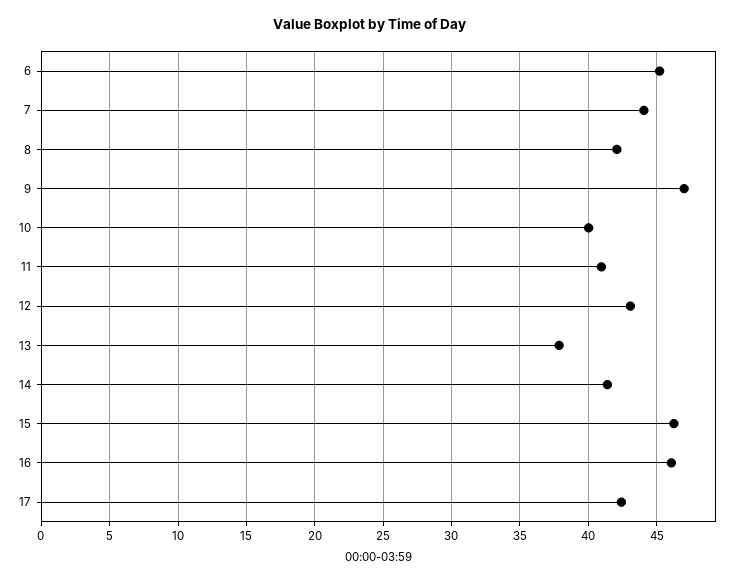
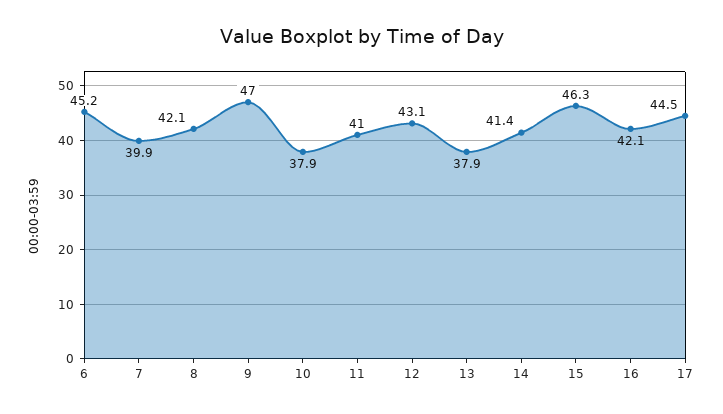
  {
    "6": 45.2,
-   "7": 44,
+   "7": 39.9,
    "8": 42.1,
    "9": 47,
-   "10": 40,
+   "10": 37.9,
    "11": 41,
    "12": 43.1,
    "13": 37.9,
    "14": 41.4,
    "15": 46.3,
-   "16": 46,
+   "16": 42.1,
-   "17": 42.5
+   "17": 44.5
  }

